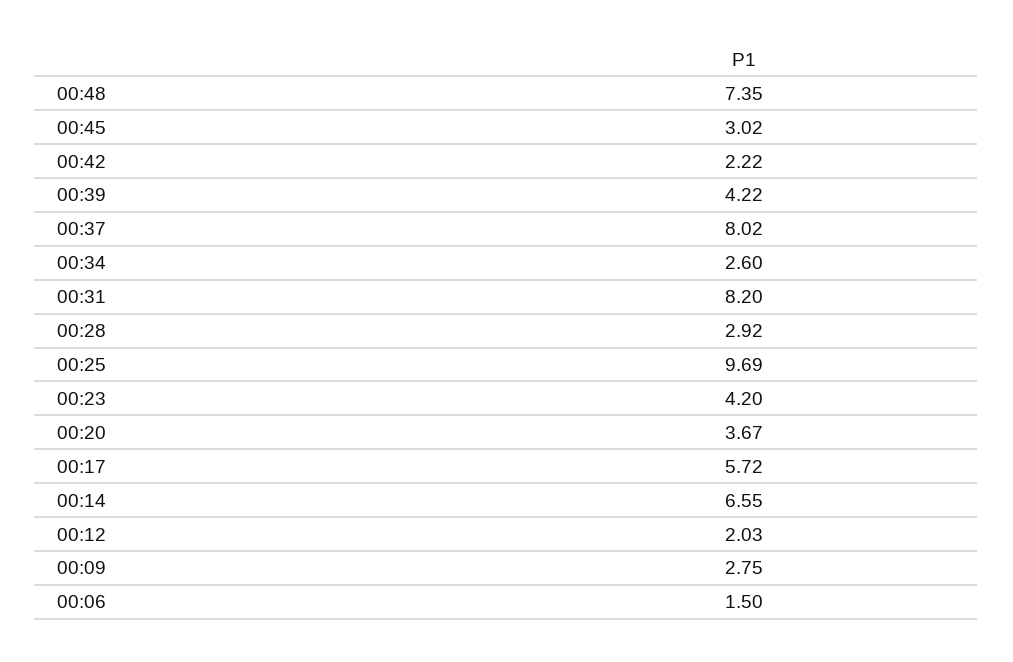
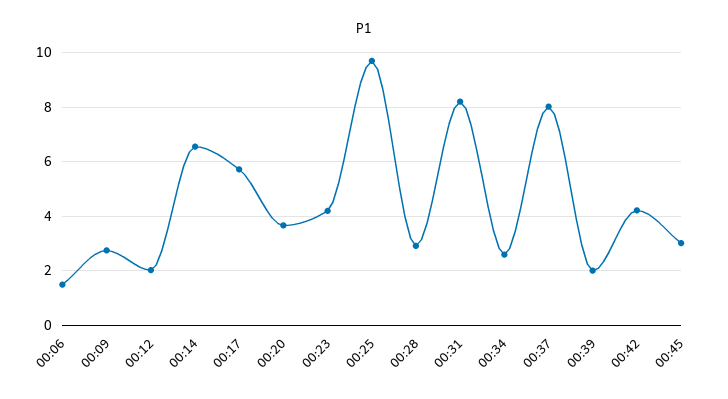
  {
-   "00:48": 7.35,
    "00:45": 3.02,
-   "00:42": 2.22,
+   "00:42": 4.25,
-   "00:39": 4.22,
+   "00:39": 2,
    "00:37": 8.02,
    "00:34": 2.6,
    "00:31": 8.2,
    "00:28": 2.92,
    "00:25": 9.69,
    "00:23": 4.2,
    "00:20": 3.67,
    "00:17": 5.72,
    "00:14": 6.55,
    "00:12": 2.03,
    "00:09": 2.75,
    "00:06": 1.5
  }

